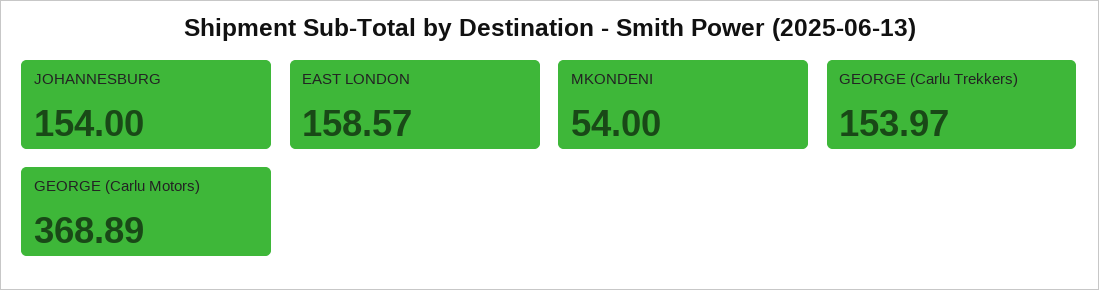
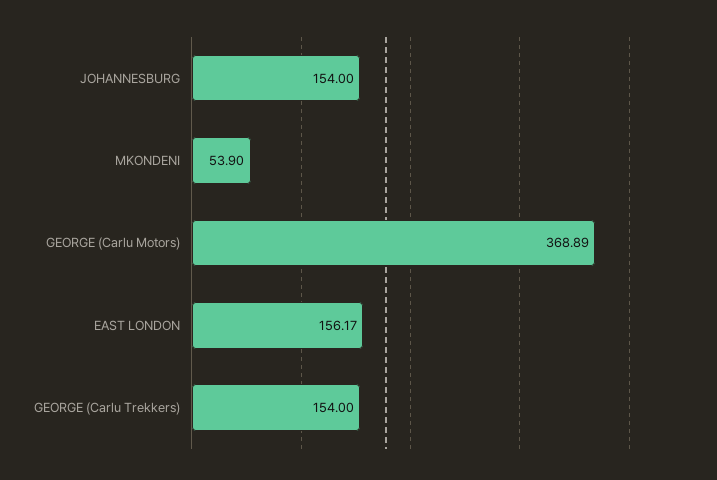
  {
    "JOHANNESBURG": 154,
-   "EAST LONDON": 158.57,
+   "EAST LONDON": 156.17,
-   "MKONDENI": 54,
+   "MKONDENI": 53.9,
-   "GEORGE (Carlu Trekkers)": 153.97,
+   "GEORGE (Carlu Trekkers)": 154,
    "GEORGE (Carlu Motors)": 368.89
  }

